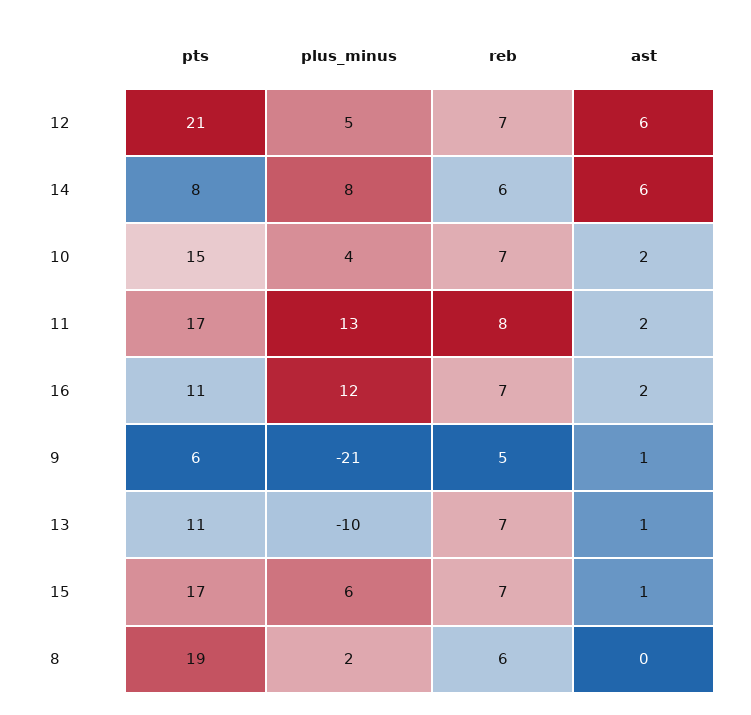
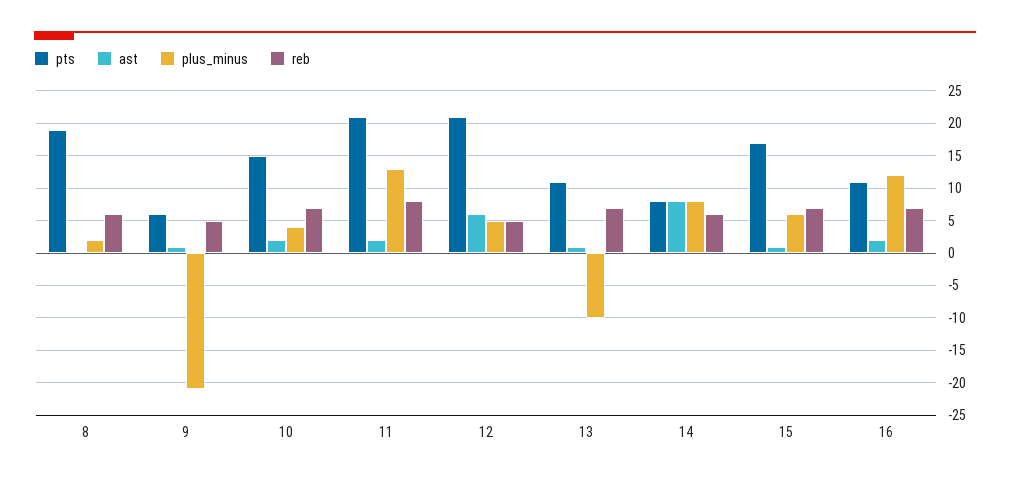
  {
    "pts": {
      "12": 21,
      "14": 8,
      "10": 15,
-     "11": 17,
+     "11": 21,
      "16": 11,
      "9": 6,
      "13": 11,
      "15": 17,
      "8": 19
    },
    "plus_minus": {
      "12": 5,
      "14": 8,
      "10": 4,
      "11": 13,
      "16": 12,
      "9": -21,
      "13": -10,
      "15": 6,
      "8": 2
    },
    "reb": {
-     "12": 7,
+     "12": 5,
      "14": 6,
      "10": 7,
      "11": 8,
      "16": 7,
      "9": 5,
      "13": 7,
      "15": 7,
      "8": 6
    },
    "ast": {
      "12": 6,
-     "14": 6,
+     "14": 8,
      "10": 2,
      "11": 2,
      "16": 2,
      "9": 1,
      "13": 1,
      "15": 1,
      "8": 0
    }
  }

